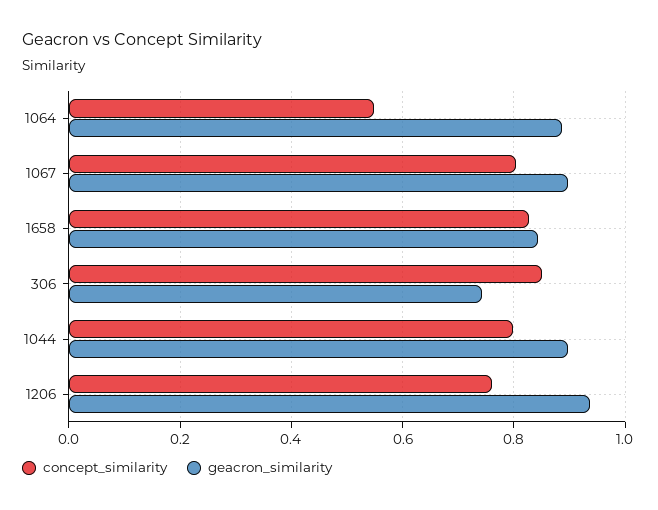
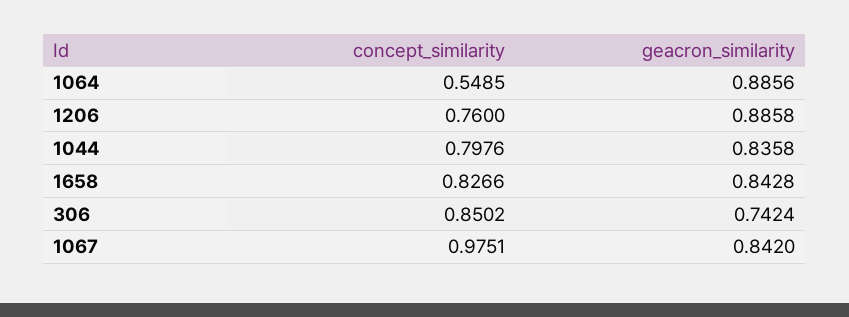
  {
    "concept_similarity": {
      "1064": 0.5485,
-     "1067": 0.8,
+     "1067": 0.9751,
      "1658": 0.8266,
      "306": 0.8502,
      "1044": 0.7976,
      "1206": 0.76
    },
    "geacron_similarity": {
      "1064": 0.8856,
-     "1067": 0.9,
+     "1067": 0.842,
      "1658": 0.8428,
      "306": 0.7424,
-     "1044": 0.9,
+     "1044": 0.8358,
-     "1206": 0.94
+     "1206": 0.8858
    }
  }

